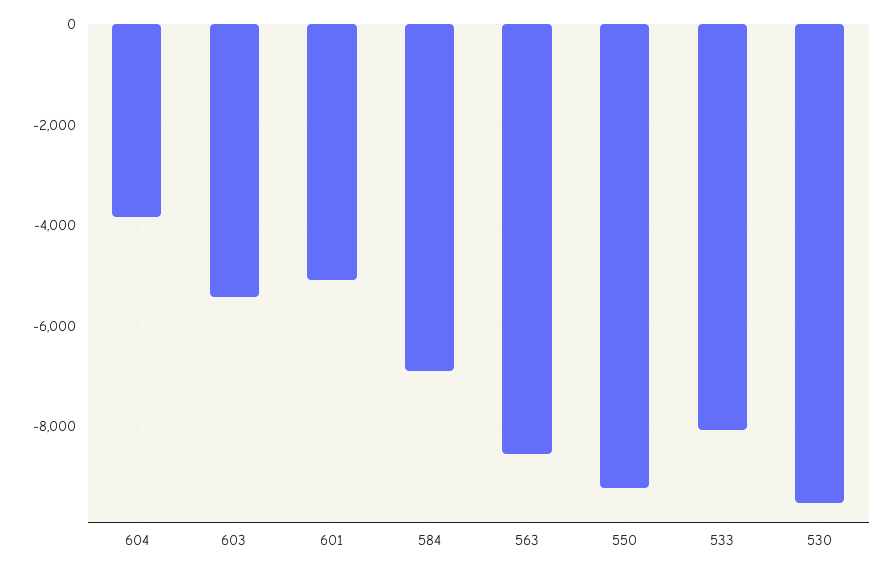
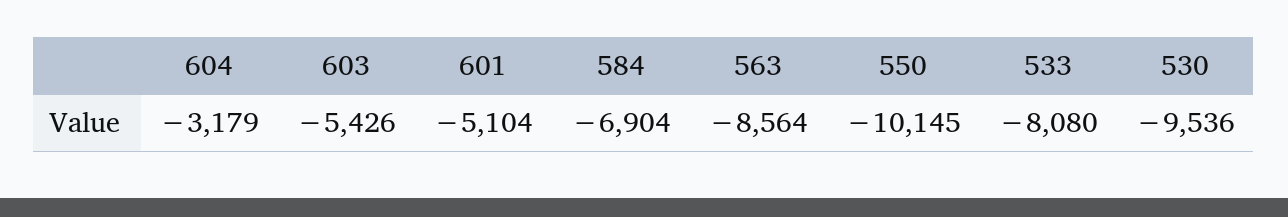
  {
-   "604": -3800,
+   "604": -3179,
    "603": -5426,
    "601": -5104,
    "584": -6904,
    "563": -8564,
-   "550": -9200,
+   "550": -10145,
    "533": -8080,
    "530": -9536
  }

